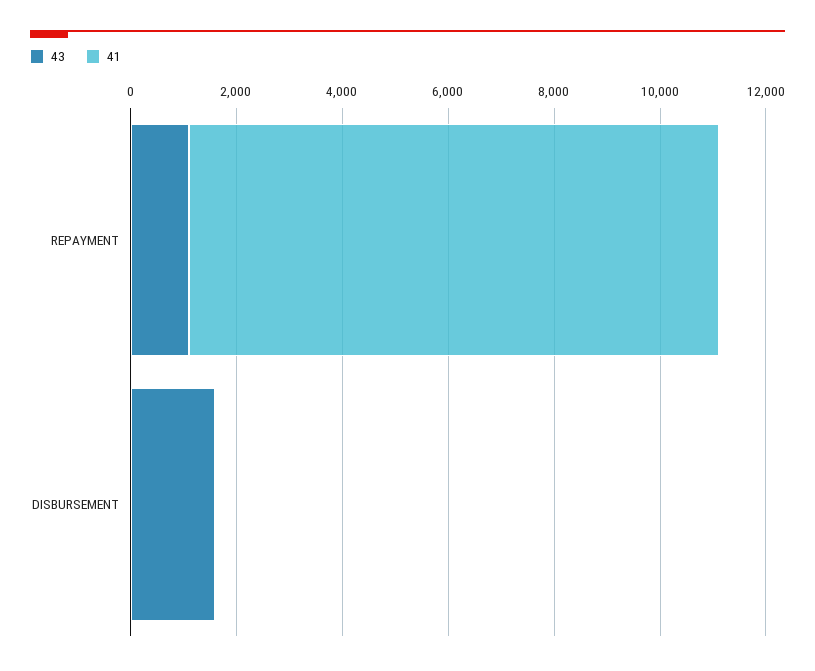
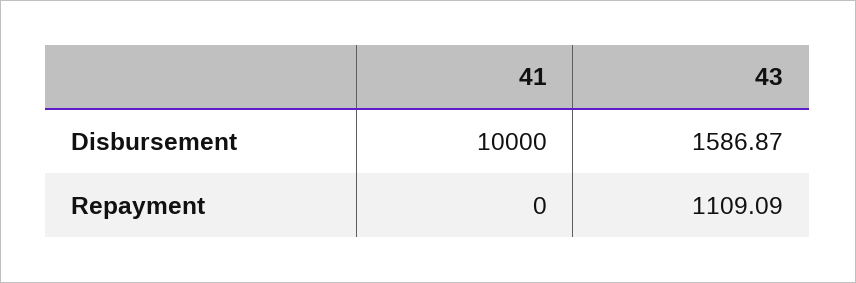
  {
    "43": {
      "REPAYMENT": 1109.09,
      "DISBURSEMENT": 1586.87
    },
    "41": {
-     "REPAYMENT": 10000,
+     "REPAYMENT": 0,
-     "DISBURSEMENT": 0
+     "DISBURSEMENT": 10000
    }
  }

